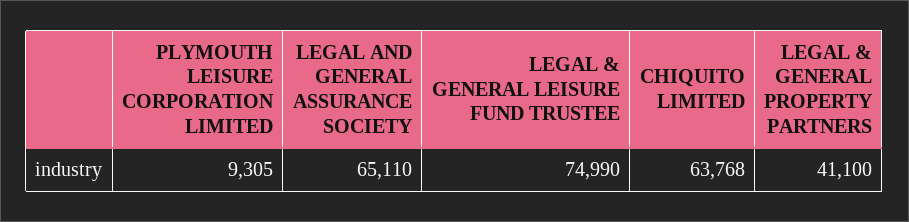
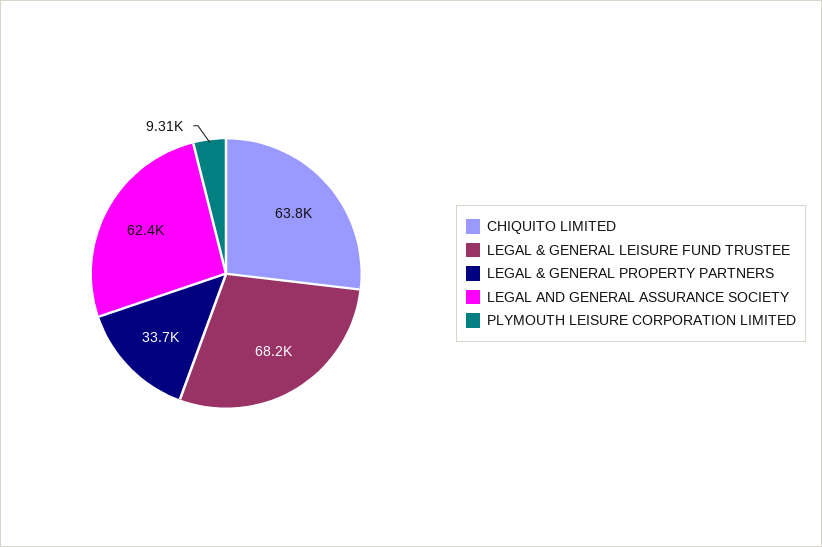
  {
    "PLYMOUTH LEISURE CORPORATION LIMITED": 9305,
-   "LEGAL AND GENERAL ASSURANCE SOCIETY": 65110,
+   "LEGAL AND GENERAL ASSURANCE SOCIETY": 62400,
-   "LEGAL & GENERAL LEISURE FUND TRUSTEE": 74990,
+   "LEGAL & GENERAL LEISURE FUND TRUSTEE": 68200,
    "CHIQUITO LIMITED": 63768,
-   "LEGAL & GENERAL PROPERTY PARTNERS": 41100
+   "LEGAL & GENERAL PROPERTY PARTNERS": 33700
  }

